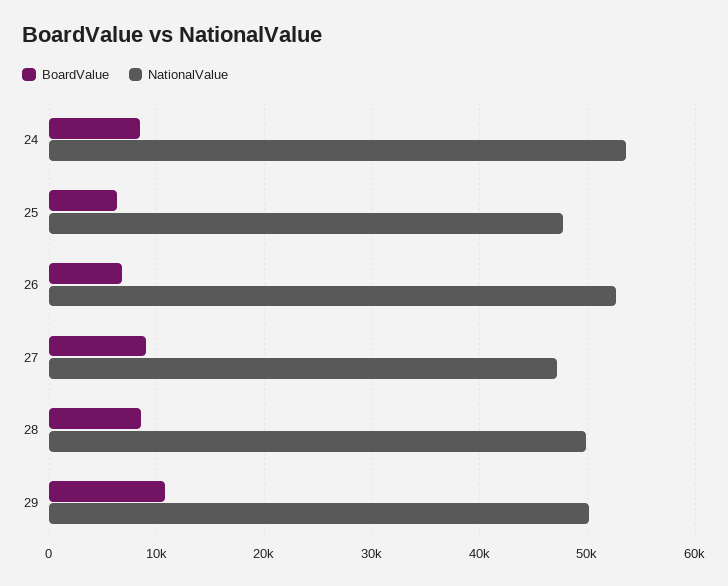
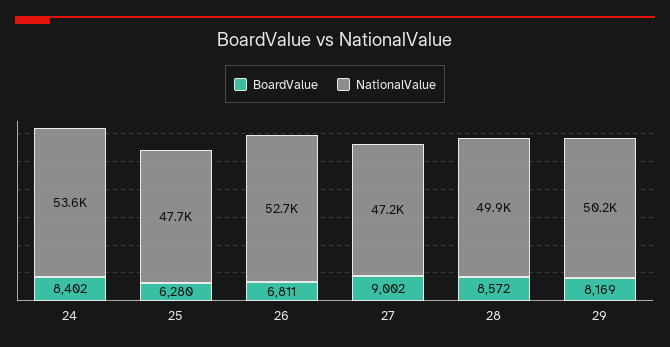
  {
    "BoardValue": {
      "24": 8402,
      "25": 6280,
      "26": 6811,
      "27": 9002,
      "28": 8572,
-     "29": 11000
+     "29": 8169
    },
    "NationalValue": {
      "24": 53600,
      "25": 47700,
      "26": 52700,
      "27": 47200,
      "28": 49900,
      "29": 50200
    }
  }

